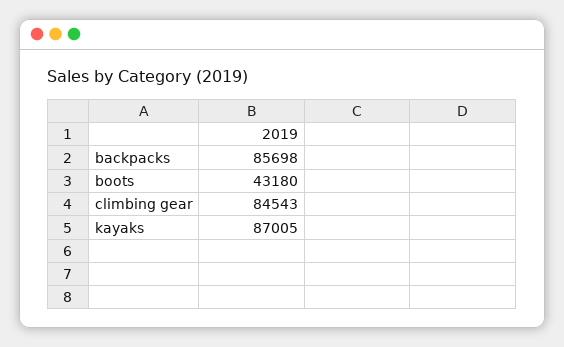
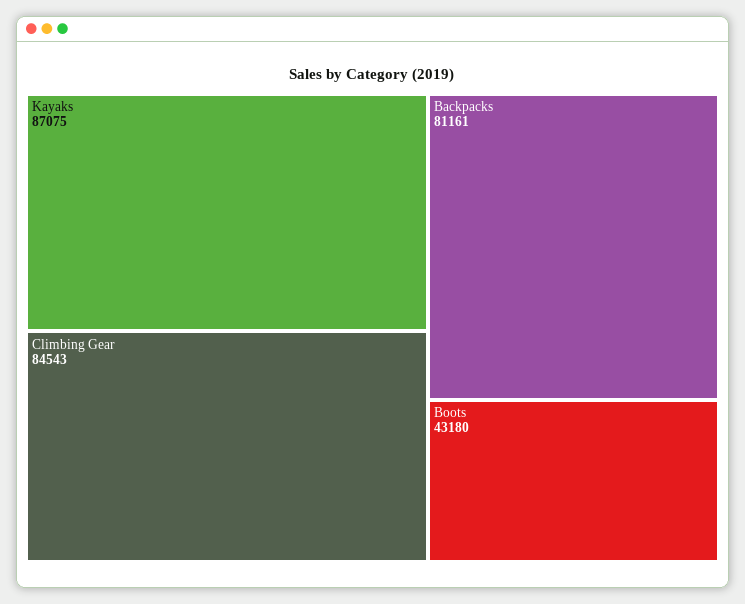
  {
-   "backpacks": 85698,
+   "backpacks": 81161,
    "boots": 43180,
    "climbing gear": 84543,
-   "kayaks": 87005
+   "kayaks": 87075
  }

